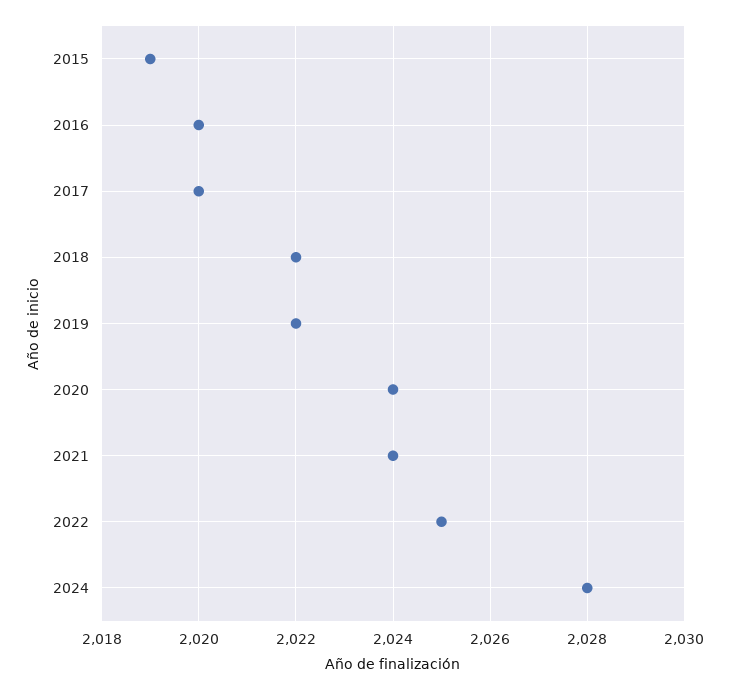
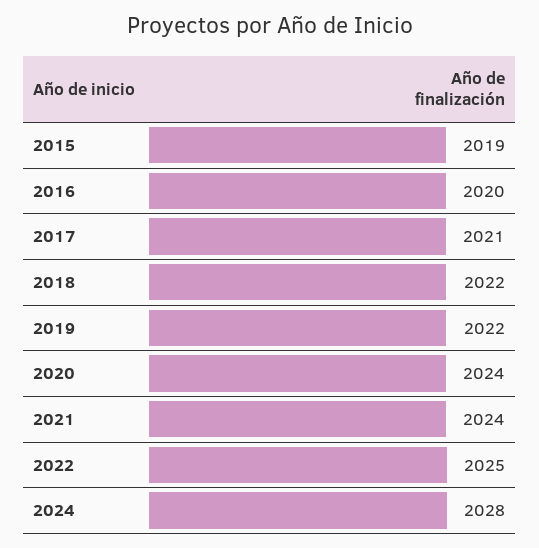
  {
    "2015": 2019,
    "2016": 2020,
-   "2017": 2020,
+   "2017": 2021,
    "2018": 2022,
    "2019": 2022,
    "2020": 2024,
    "2021": 2024,
    "2022": 2025,
    "2024": 2028
  }

